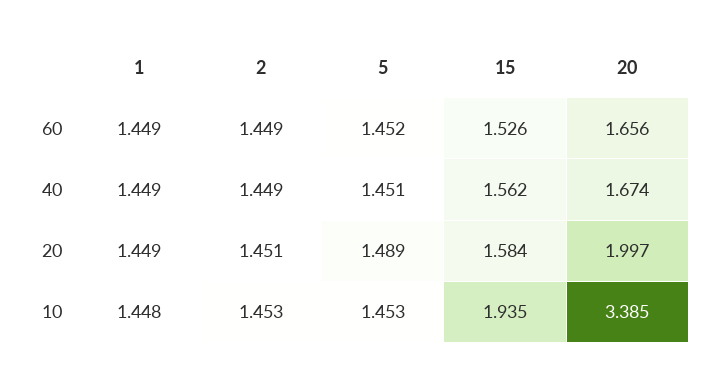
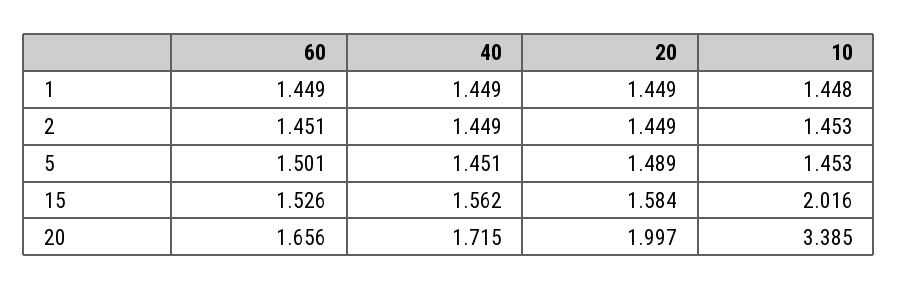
  {
    "1": {
      "60": 1.449,
      "40": 1.449,
      "20": 1.449,
      "10": 1.448
    },
    "2": {
-     "60": 1.449,
+     "60": 1.451,
      "40": 1.449,
-     "20": 1.451,
+     "20": 1.449,
      "10": 1.453
    },
    "5": {
-     "60": 1.452,
+     "60": 1.501,
      "40": 1.451,
      "20": 1.489,
      "10": 1.453
    },
    "15": {
      "60": 1.526,
      "40": 1.562,
      "20": 1.584,
-     "10": 1.935
+     "10": 2.016
    },
    "20": {
      "60": 1.656,
-     "40": 1.674,
+     "40": 1.715,
      "20": 1.997,
      "10": 3.385
    }
  }

